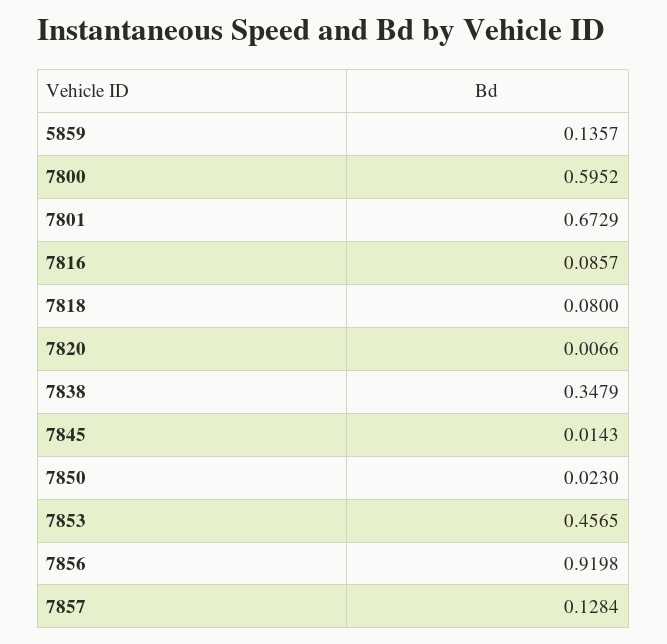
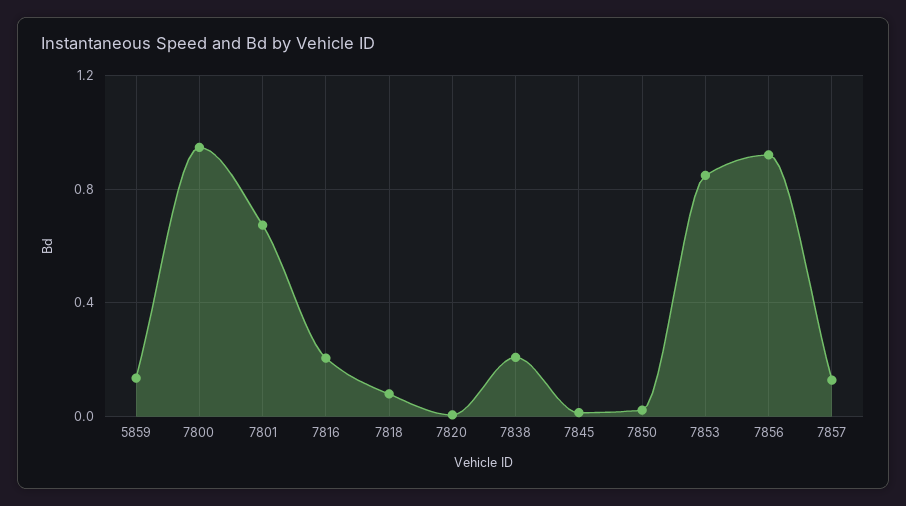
  {
    "5859": 0.1357,
-   "7800": 0.5952,
+   "7800": 0.95,
    "7801": 0.6729,
-   "7816": 0.0857,
+   "7816": 0.2,
    "7818": 0.08,
    "7820": 0.0066,
-   "7838": 0.3479,
+   "7838": 0.2,
    "7845": 0.0143,
    "7850": 0.023,
-   "7853": 0.4565,
+   "7853": 0.85,
    "7856": 0.9198,
    "7857": 0.1284
  }

